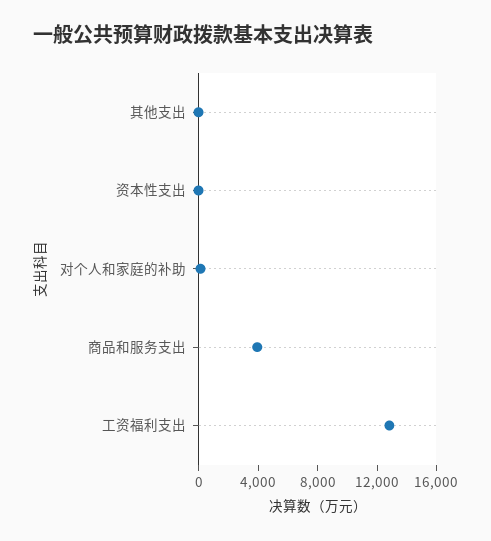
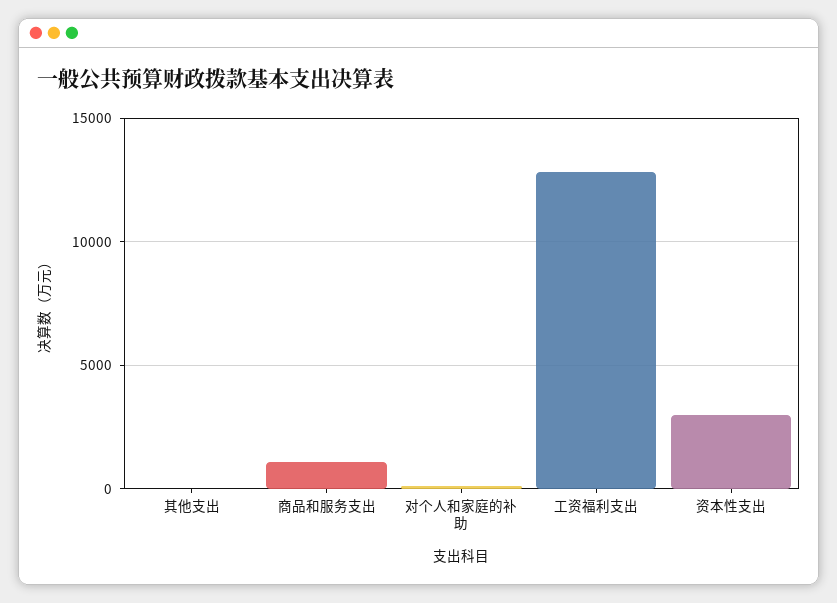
  {
    "其他支出": 0,
-   "资本性支出": 0,
+   "资本性支出": 3000,
    "对个人和家庭的补助": 0,
-   "商品和服务支出": 4000,
+   "商品和服务支出": 1000,
    "工资福利支出": 13000
  }

